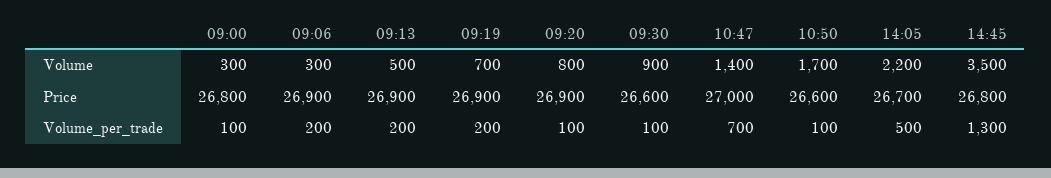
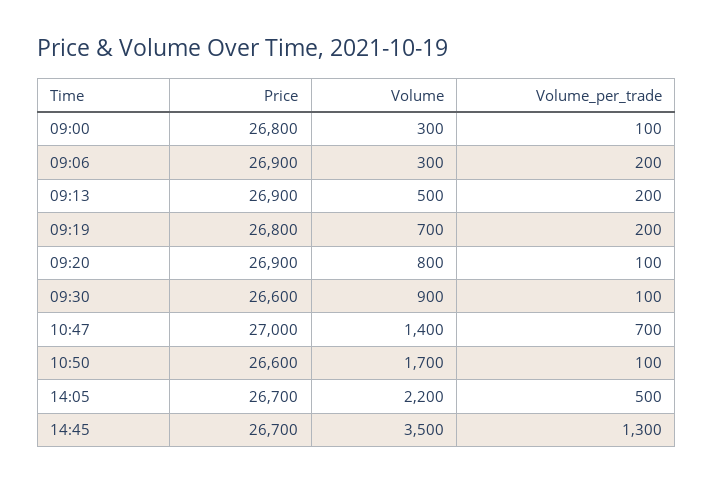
  {
    "09:00": {
      "Volume": 300,
      "Price": 26800,
      "Volume_per_trade": 100
    },
    "09:06": {
      "Volume": 300,
      "Price": 26900,
      "Volume_per_trade": 200
    },
    "09:13": {
      "Volume": 500,
      "Price": 26900,
      "Volume_per_trade": 200
    },
    "09:19": {
      "Volume": 700,
-     "Price": 26900,
+     "Price": 26800,
      "Volume_per_trade": 200
    },
    "09:20": {
      "Volume": 800,
      "Price": 26900,
      "Volume_per_trade": 100
    },
    "09:30": {
      "Volume": 900,
      "Price": 26600,
      "Volume_per_trade": 100
    },
    "10:47": {
      "Volume": 1400,
      "Price": 27000,
      "Volume_per_trade": 700
    },
    "10:50": {
      "Volume": 1700,
      "Price": 26600,
      "Volume_per_trade": 100
    },
    "14:05": {
      "Volume": 2200,
      "Price": 26700,
      "Volume_per_trade": 500
    },
    "14:45": {
      "Volume": 3500,
-     "Price": 26800,
+     "Price": 26700,
      "Volume_per_trade": 1300
    }
  }

